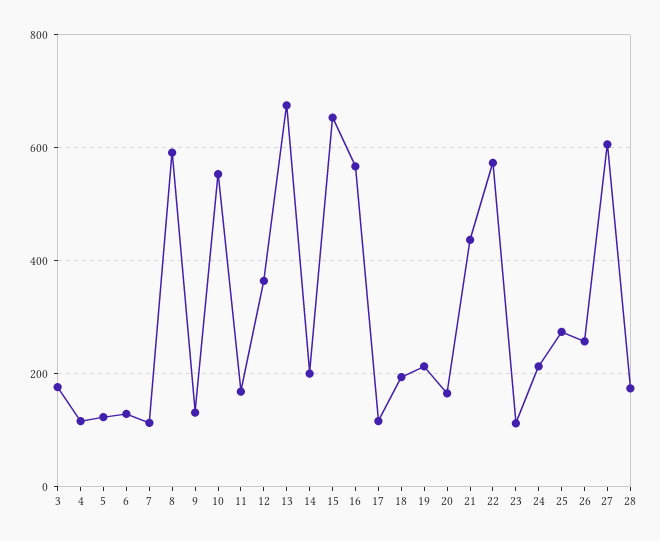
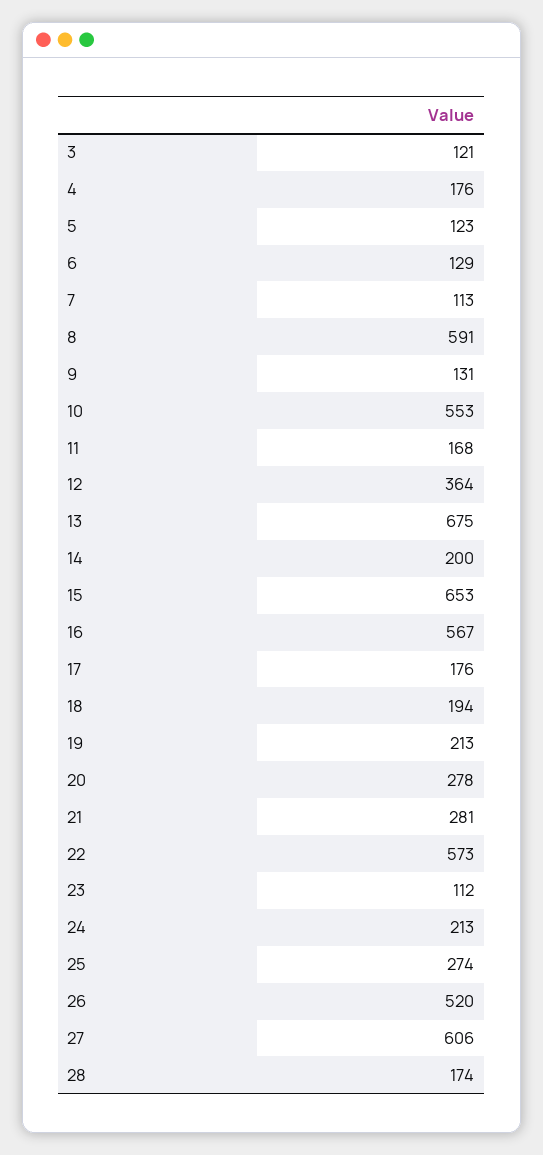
  {
-   "3": 180,
+   "3": 121,
-   "4": 120,
+   "4": 176,
    "5": 123,
    "6": 129,
    "7": 113,
    "8": 591,
    "9": 131,
    "10": 553,
    "11": 168,
    "12": 364,
    "13": 675,
    "14": 200,
    "15": 653,
    "16": 567,
-   "17": 120,
+   "17": 176,
    "18": 194,
    "19": 213,
-   "20": 160,
+   "20": 278,
-   "21": 440,
+   "21": 281,
    "22": 573,
    "23": 112,
    "24": 213,
    "25": 274,
-   "26": 260,
+   "26": 520,
    "27": 606,
    "28": 174
  }

